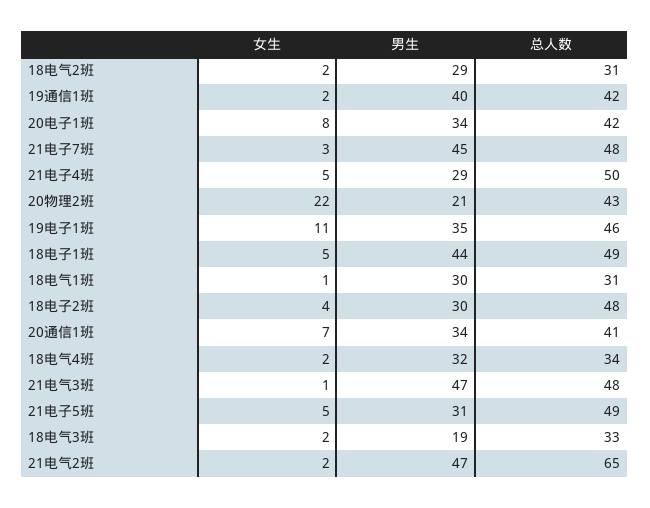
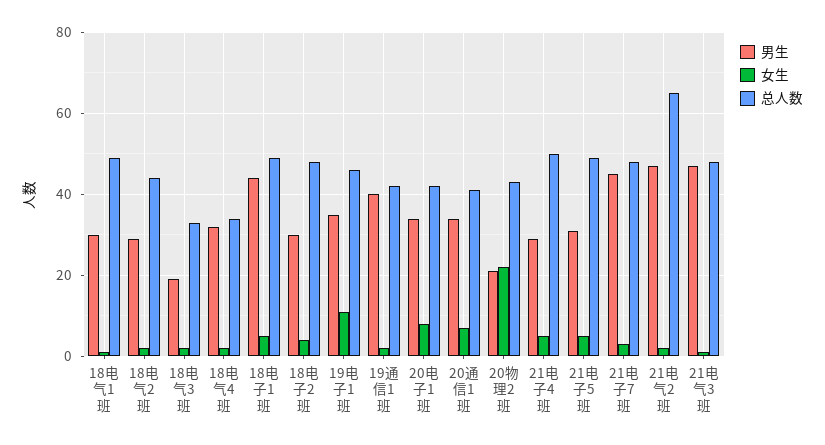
  {
    "女生": {
      "18电气2班": 2,
      "19通信1班": 2,
      "20电子1班": 8,
      "21电子7班": 3,
      "21电子4班": 5,
      "20物理2班": 22,
      "19电子1班": 11,
      "18电子1班": 5,
      "18电气1班": 1,
      "18电子2班": 4,
      "20通信1班": 7,
      "18电气4班": 2,
      "21电气3班": 1,
      "21电子5班": 5,
      "18电气3班": 2,
      "21电气2班": 2
    },
    "男生": {
      "18电气2班": 29,
      "19通信1班": 40,
      "20电子1班": 34,
      "21电子7班": 45,
      "21电子4班": 29,
      "20物理2班": 21,
      "19电子1班": 35,
      "18电子1班": 44,
      "18电气1班": 30,
      "18电子2班": 30,
      "20通信1班": 34,
      "18电气4班": 32,
      "21电气3班": 47,
      "21电子5班": 31,
      "18电气3班": 19,
      "21电气2班": 47
    },
    "总人数": {
-     "18电气2班": 31,
+     "18电气2班": 45,
      "19通信1班": 42,
      "20电子1班": 42,
      "21电子7班": 48,
      "21电子4班": 50,
      "20物理2班": 43,
      "19电子1班": 46,
      "18电子1班": 49,
-     "18电气1班": 31,
+     "18电气1班": 50,
      "18电子2班": 48,
      "20通信1班": 41,
      "18电气4班": 34,
      "21电气3班": 48,
      "21电子5班": 49,
      "18电气3班": 33,
      "21电气2班": 65
    }
  }

